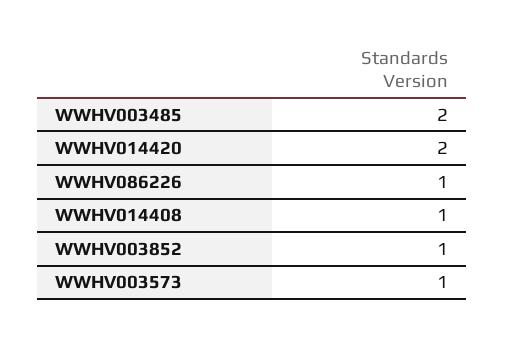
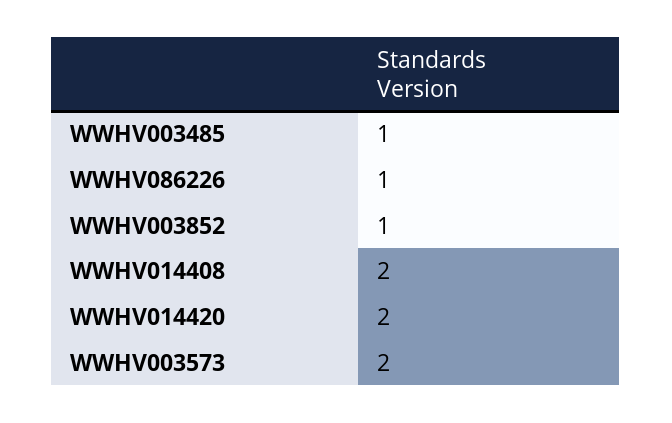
  {
-   "WWHV003485": 2,
+   "WWHV003485": 1,
    "WWHV014420": 2,
    "WWHV086226": 1,
-   "WWHV014408": 1,
+   "WWHV014408": 2,
    "WWHV003852": 1,
-   "WWHV003573": 1
+   "WWHV003573": 2
  }

